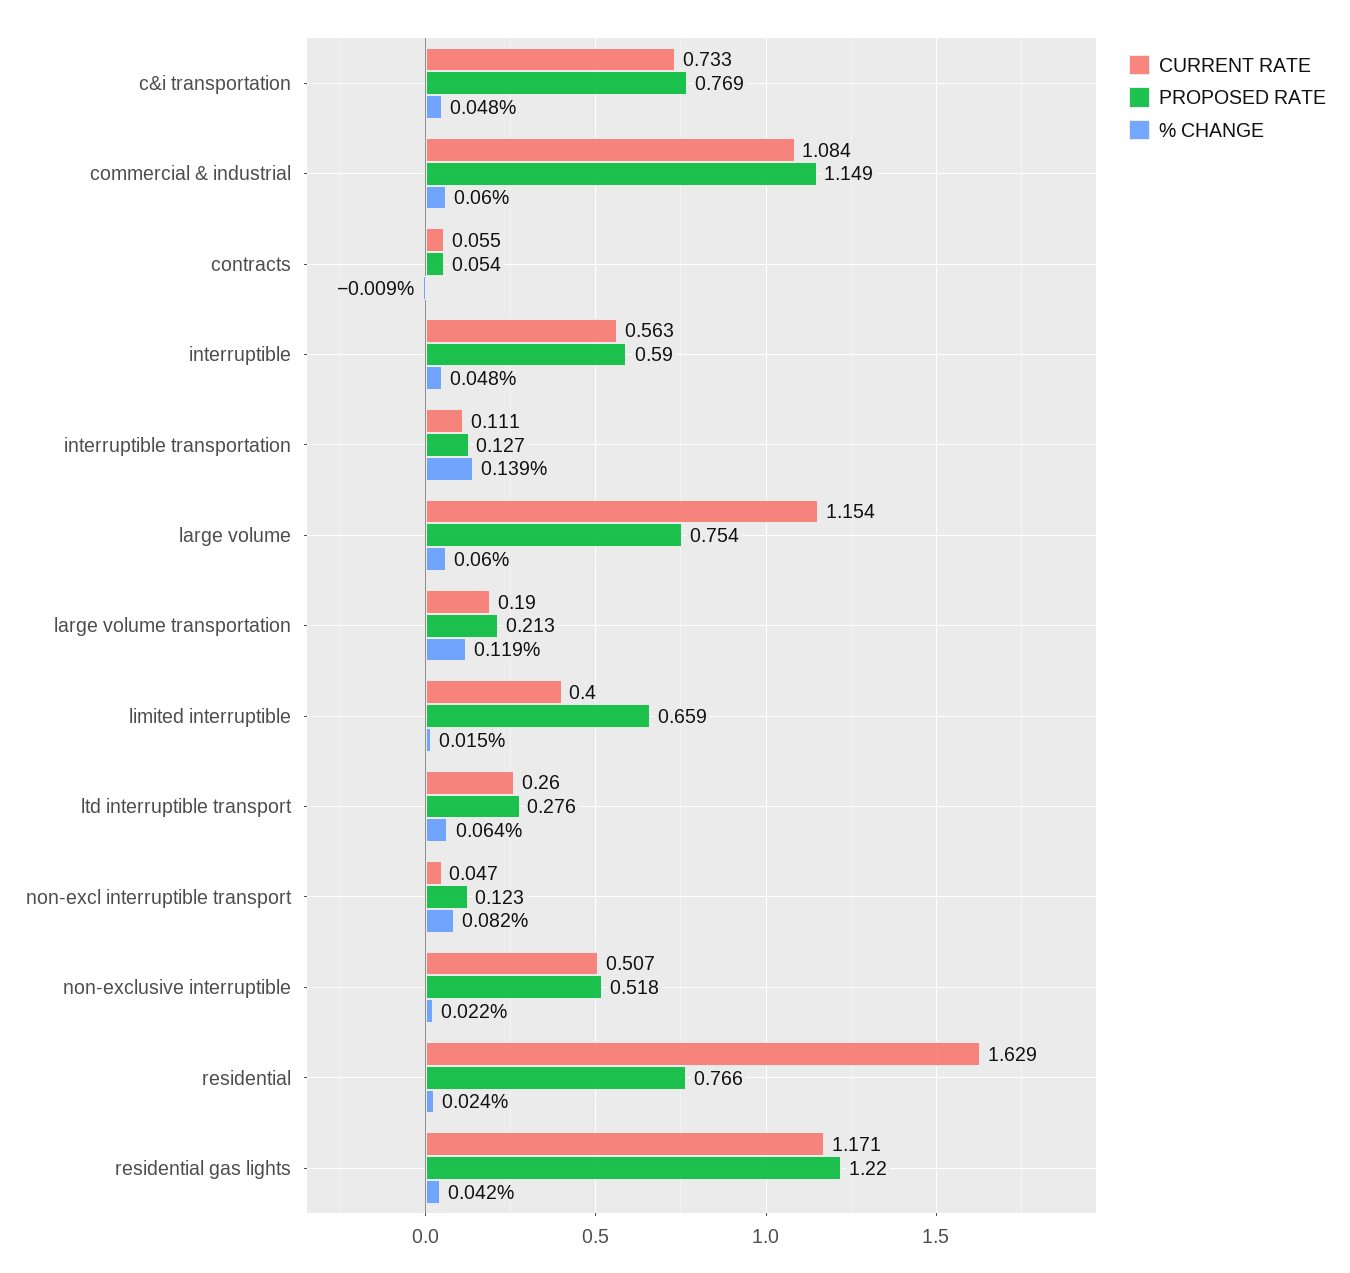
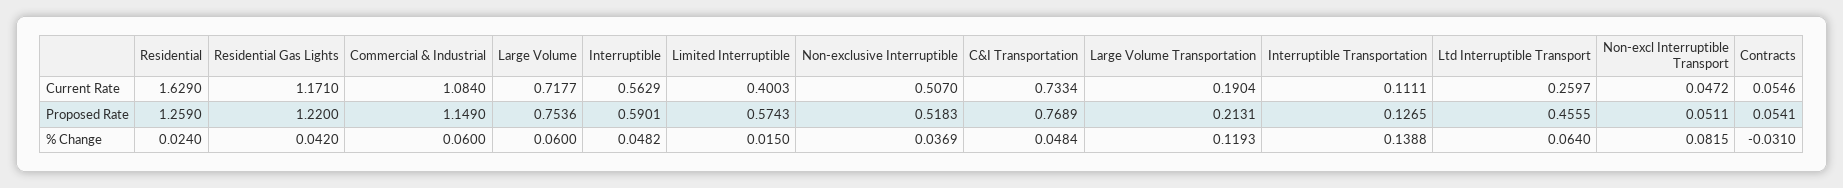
  {
    "CURRENT RATE": {
      "c&i transportation": 0.7334,
      "commercial & industrial": 1.084,
      "contracts": 0.0546,
      "interruptible": 0.5629,
      "interruptible transportation": 0.1111,
-     "large volume": 1.154,
+     "large volume": 0.7177,
      "large volume transportation": 0.1904,
      "limited interruptible": 0.4003,
      "ltd interruptible transport": 0.2597,
      "non-excl interruptible transport": 0.0472,
      "non-exclusive interruptible": 0.507,
      "residential": 1.629,
      "residential gas lights": 1.171
    },
    "PROPOSED RATE": {
      "c&i transportation": 0.7689,
      "commercial & industrial": 1.149,
      "contracts": 0.0541,
      "interruptible": 0.5901,
      "interruptible transportation": 0.1265,
      "large volume": 0.7536,
      "large volume transportation": 0.2131,
-     "limited interruptible": 0.659,
+     "limited interruptible": 0.5743,
-     "ltd interruptible transport": 0.276,
+     "ltd interruptible transport": 0.4555,
-     "non-excl interruptible transport": 0.123,
+     "non-excl interruptible transport": 0.0511,
      "non-exclusive interruptible": 0.5183,
-     "residential": 0.766,
+     "residential": 1.259,
      "residential gas lights": 1.22
    },
    "% CHANGE": {
      "c&i transportation": 0.0484,
      "commercial & industrial": 0.06,
-     "contracts": -0.009,
+     "contracts": -0.031,
      "interruptible": 0.0482,
      "interruptible transportation": 0.1388,
      "large volume": 0.06,
      "large volume transportation": 0.1193,
      "limited interruptible": 0.015,
      "ltd interruptible transport": 0.064,
      "non-excl interruptible transport": 0.0815,
-     "non-exclusive interruptible": 0.022,
+     "non-exclusive interruptible": 0.0369,
      "residential": 0.024,
      "residential gas lights": 0.042
    }
  }

